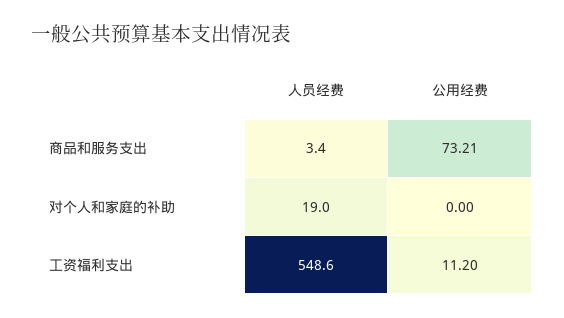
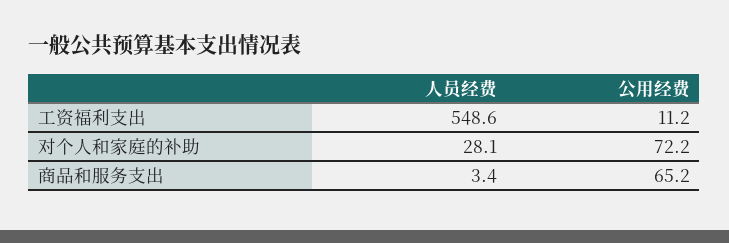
  {
    "人员经费": {
      "商品和服务支出": 3.4,
-     "对个人和家庭的补助": 19,
+     "对个人和家庭的补助": 28.1,
      "工资福利支出": 548.6
    },
    "公用经费": {
-     "商品和服务支出": 73.21,
+     "商品和服务支出": 65.2,
-     "对个人和家庭的补助": 0,
+     "对个人和家庭的补助": 72.2,
      "工资福利支出": 11.2
    }
  }

